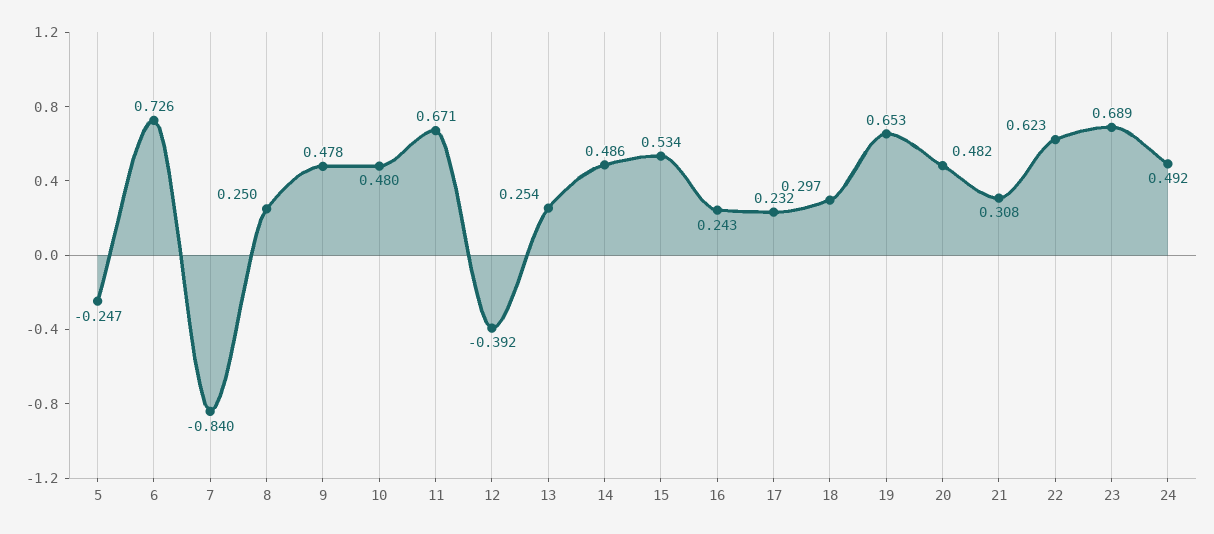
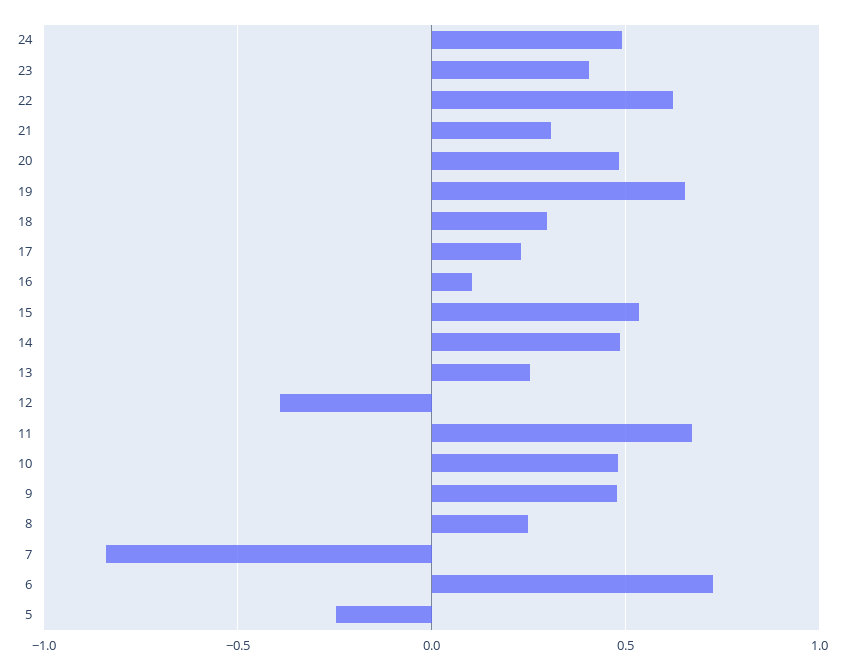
  {
    "5": -0.247,
    "6": 0.726,
    "7": -0.84,
    "8": 0.25,
    "9": 0.478,
    "10": 0.48,
    "11": 0.671,
    "12": -0.392,
    "13": 0.254,
    "14": 0.486,
    "15": 0.534,
-   "16": 0.243,
+   "16": 0.1,
    "17": 0.232,
    "18": 0.297,
    "19": 0.653,
    "20": 0.482,
    "21": 0.308,
    "22": 0.623,
-   "23": 0.689,
+   "23": 0.4,
    "24": 0.492
  }

